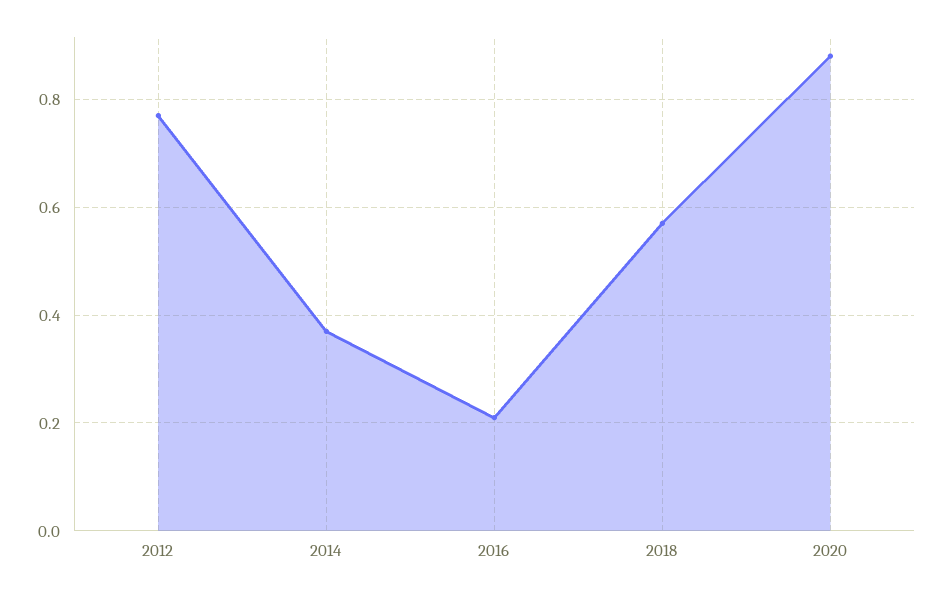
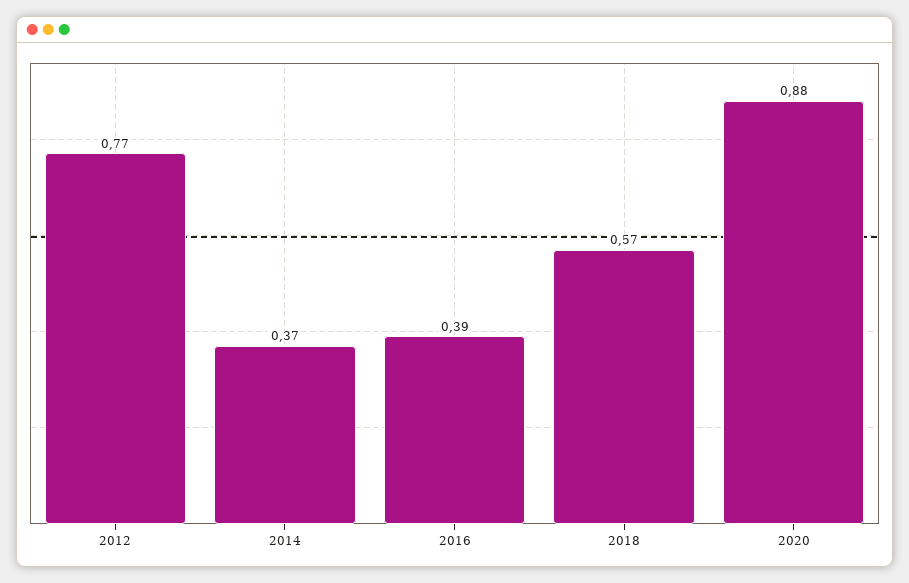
  {
    "2012": 0.77,
    "2014": 0.37,
-   "2016": 0.2,
+   "2016": 0.39,
    "2018": 0.57,
    "2020": 0.88
  }

